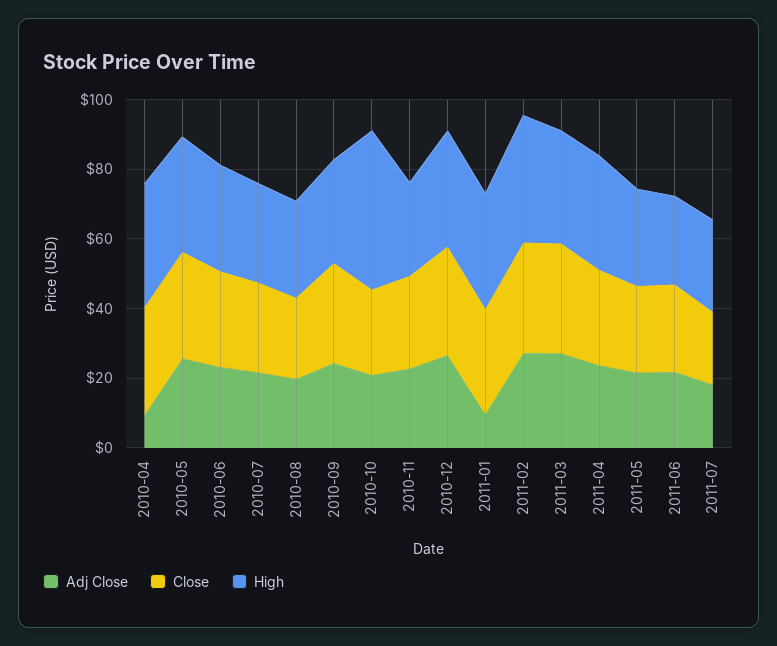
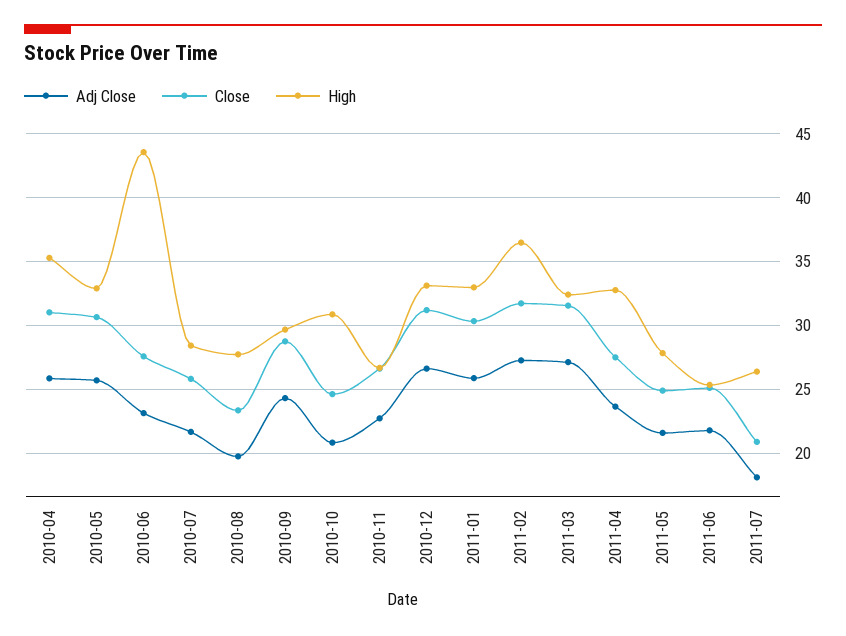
  {
    "Adj Close": {
-     "2010-04": 10,
+     "2010-04": 26,
      "2010-05": 25.5,
      "2010-06": 23,
      "2010-07": 21.5,
      "2010-08": 20,
      "2010-09": 24.5,
      "2010-10": 21,
      "2010-11": 22.5,
      "2010-12": 26.5,
-     "2011-01": 10,
+     "2011-01": 26,
      "2011-02": 27.5,
      "2011-03": 27,
      "2011-04": 23.5,
      "2011-05": 21.5,
      "2011-06": 22,
      "2011-07": 18
    },
    "Close": {
      "2010-04": 31,
      "2010-05": 30.5,
      "2010-06": 27.5,
      "2010-07": 26,
      "2010-08": 23.5,
      "2010-09": 29,
      "2010-10": 24.5,
      "2010-11": 26.5,
      "2010-12": 31,
      "2011-01": 30.5,
      "2011-02": 31.5,
      "2011-03": 31.5,
      "2011-04": 27.5,
      "2011-05": 25,
      "2011-06": 25,
      "2011-07": 21
    },
    "High": {
      "2010-04": 35.5,
      "2010-05": 33,
-     "2010-06": 30,
+     "2010-06": 43.5,
      "2010-07": 28.5,
      "2010-08": 27.5,
      "2010-09": 29.5,
-     "2010-10": 45,
+     "2010-10": 31,
      "2010-11": 26.5,
      "2010-12": 33,
      "2011-01": 33,
      "2011-02": 36.5,
      "2011-03": 32.5,
      "2011-04": 33,
      "2011-05": 28,
      "2011-06": 25.5,
      "2011-07": 26.5
    }
  }

